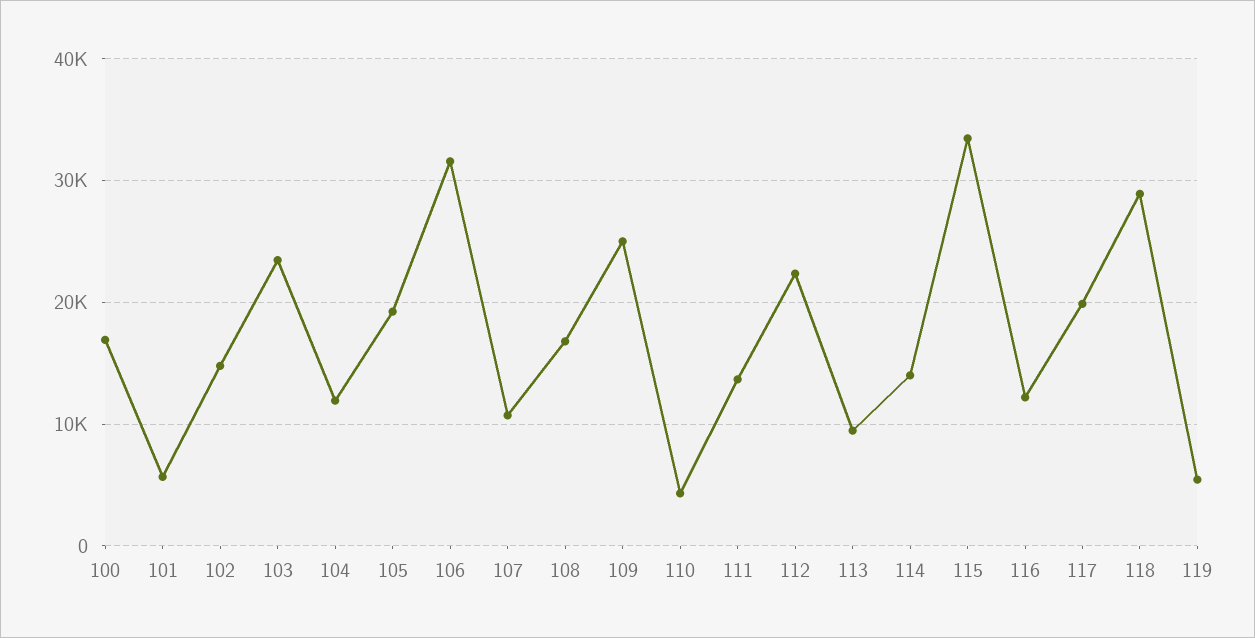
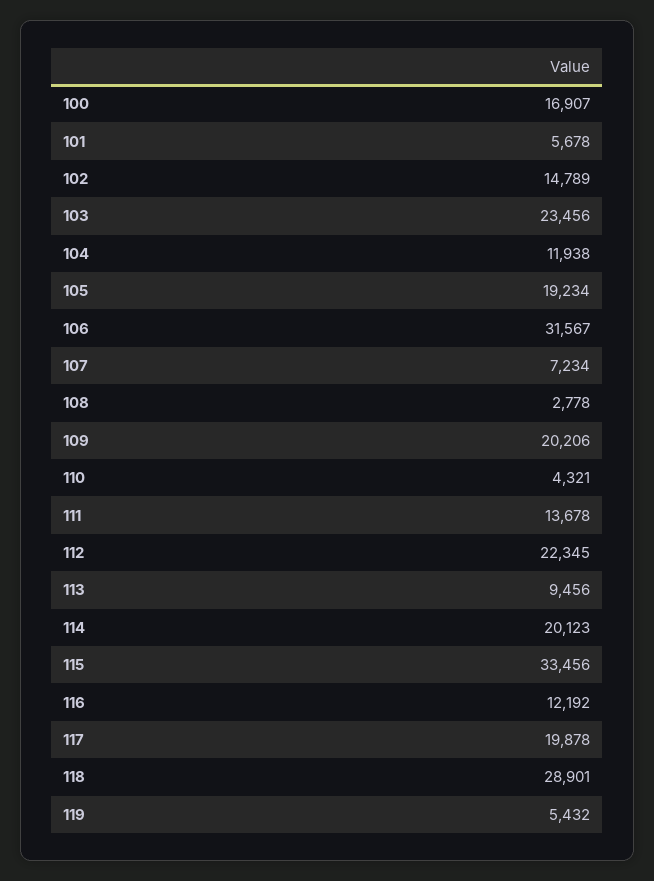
  {
    "100": 16907,
    "101": 5678,
    "102": 14789,
    "103": 23456,
    "104": 11938,
    "105": 19234,
    "106": 31567,
-   "107": 11000,
+   "107": 7234,
-   "108": 17000,
+   "108": 2778,
-   "109": 25000,
+   "109": 20206,
    "110": 4321,
    "111": 13678,
    "112": 22345,
    "113": 9456,
-   "114": 14000,
+   "114": 20123,
    "115": 33456,
    "116": 12192,
    "117": 19878,
    "118": 28901,
    "119": 5432
  }

